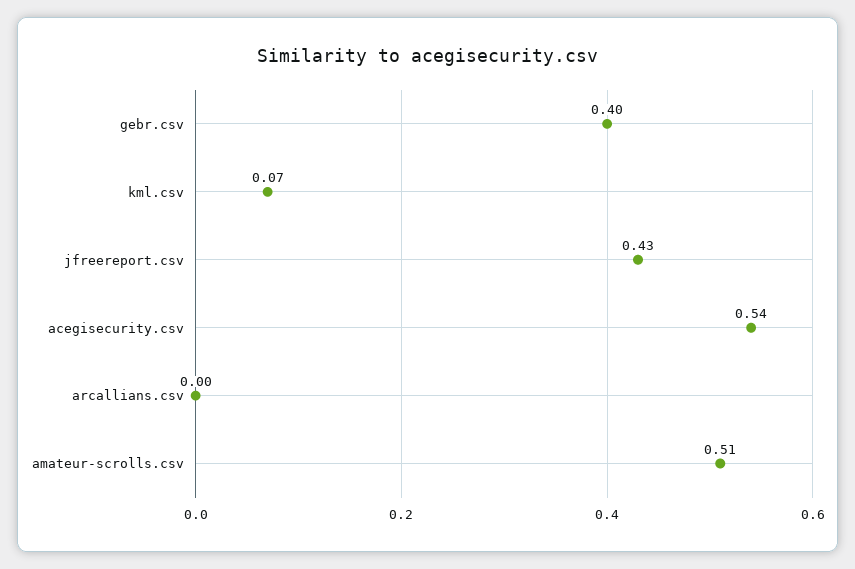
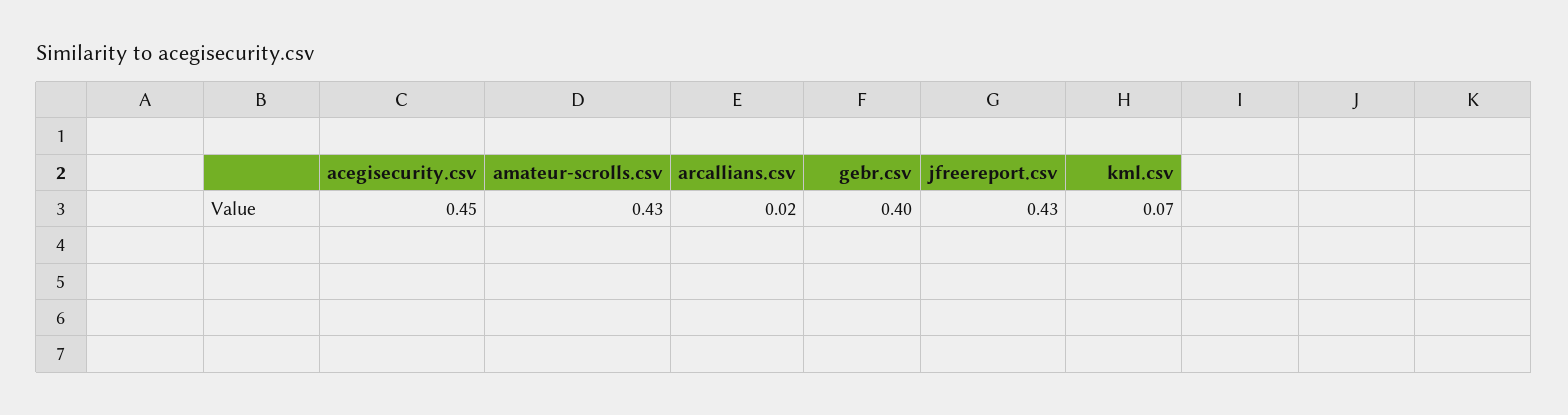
  {
    "gebr.csv": 0.4,
    "kml.csv": 0.07,
    "jfreereport.csv": 0.43,
-   "acegisecurity.csv": 0.54,
+   "acegisecurity.csv": 0.45,
-   "arcallians.csv": 0,
+   "arcallians.csv": 0.02,
-   "amateur-scrolls.csv": 0.51
+   "amateur-scrolls.csv": 0.43
  }

